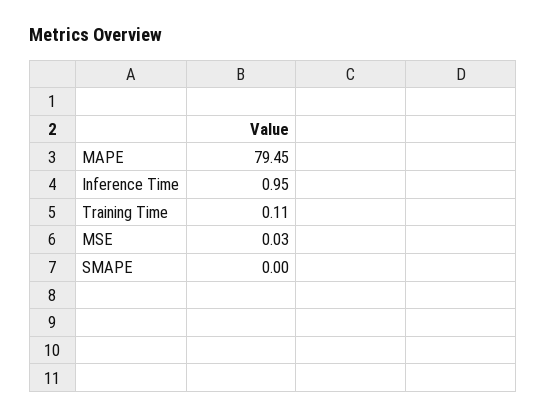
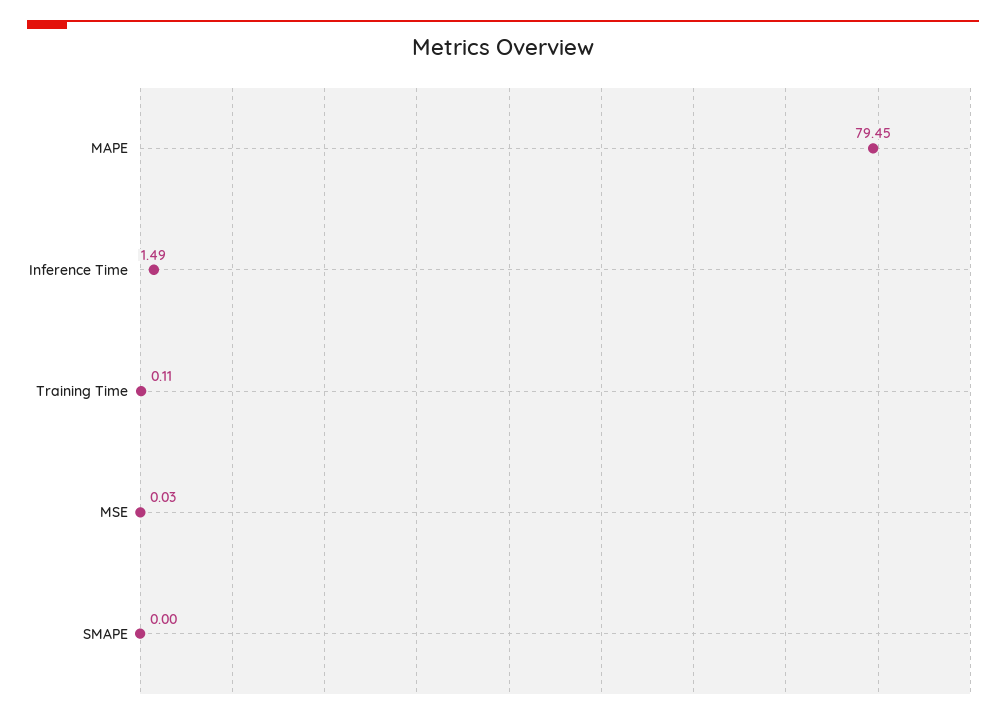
  {
    "MAPE": 79.45,
-   "Inference Time": 0.95,
+   "Inference Time": 1.49,
    "Training Time": 0.11,
    "MSE": 0.03,
    "SMAPE": 0
  }

